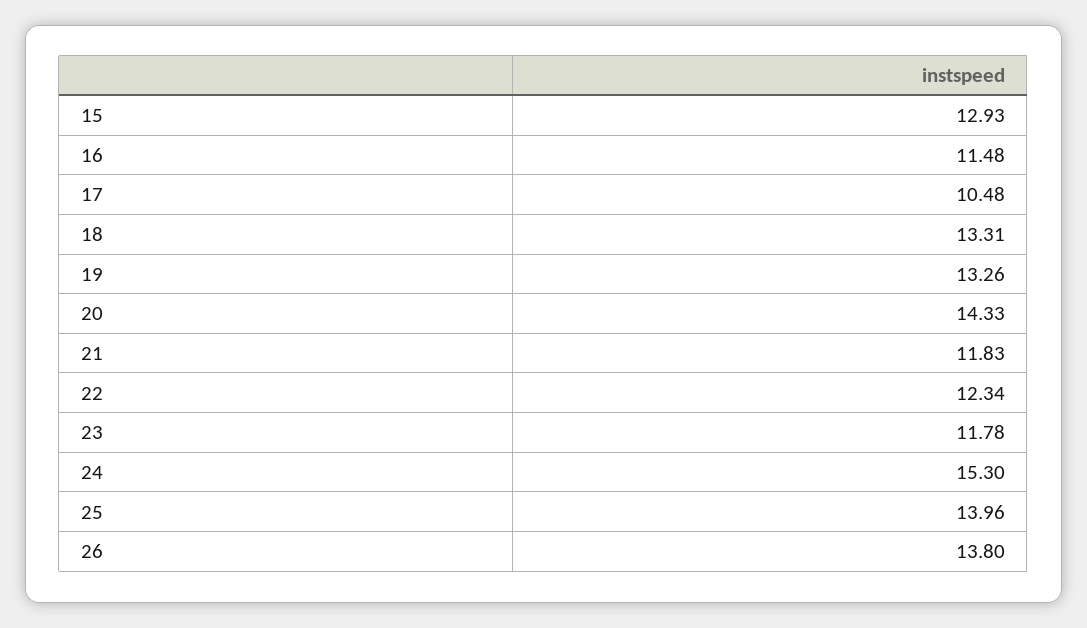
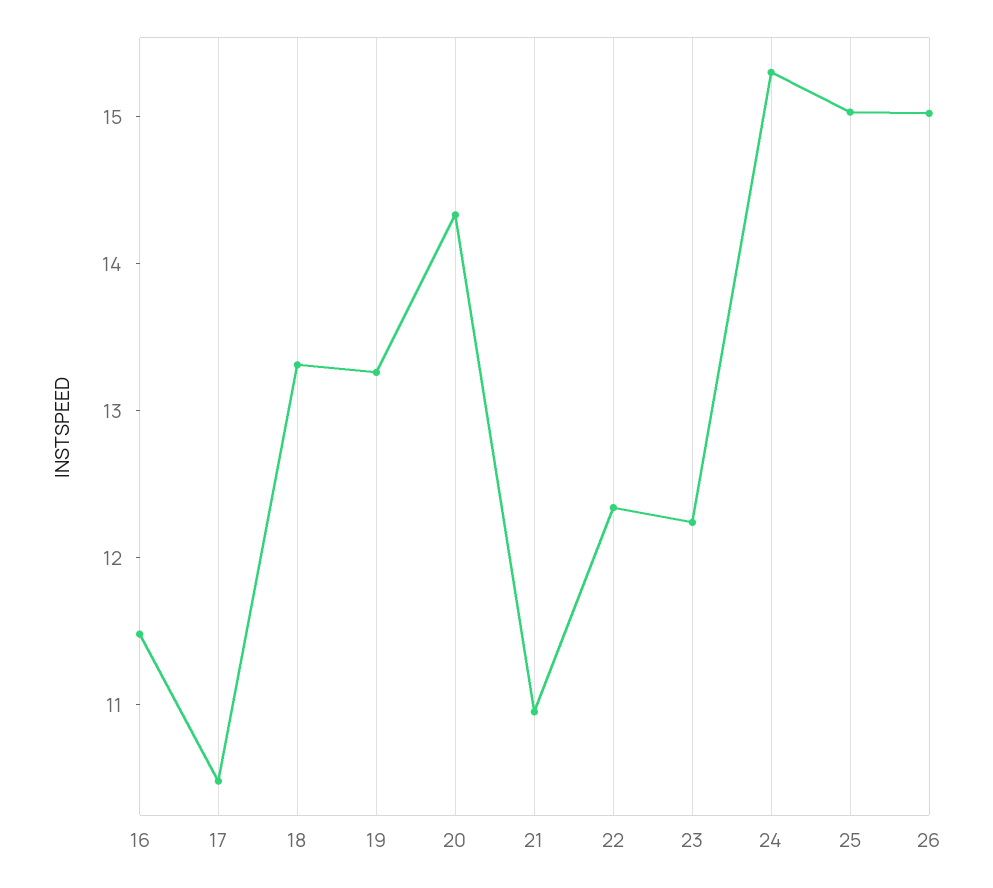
  {
-   "15": 12.93,
    "16": 11.48,
    "17": 10.48,
    "18": 13.31,
    "19": 13.26,
    "20": 14.33,
-   "21": 11.83,
+   "21": 11,
    "22": 12.34,
-   "23": 11.78,
+   "23": 12.2,
    "24": 15.3,
-   "25": 13.96,
+   "25": 15,
-   "26": 13.8
+   "26": 15
  }

